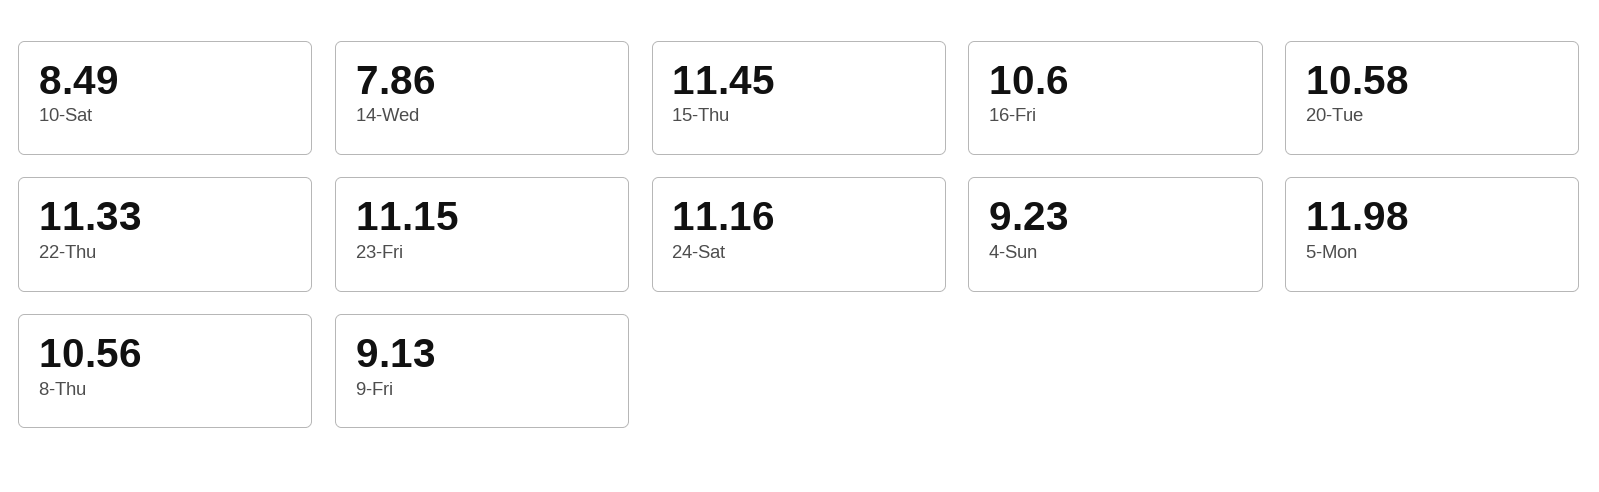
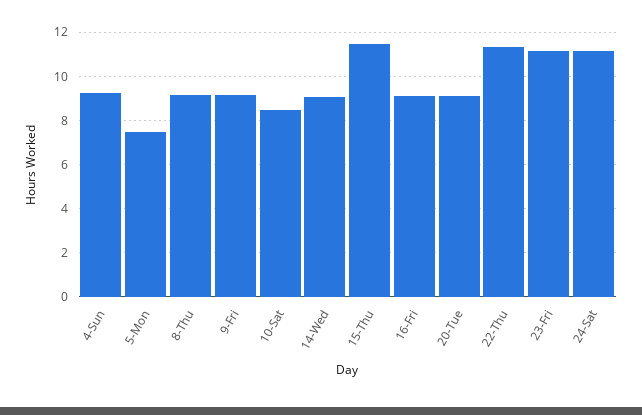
  {
    "10-Sat": 8.49,
-   "14-Wed": 7.86,
+   "14-Wed": 9,
    "15-Thu": 11.45,
-   "16-Fri": 10.6,
+   "16-Fri": 9,
-   "20-Tue": 10.58,
+   "20-Tue": 9,
    "22-Thu": 11.33,
    "23-Fri": 11.15,
    "24-Sat": 11.16,
    "4-Sun": 9.23,
-   "5-Mon": 11.98,
+   "5-Mon": 7.5,
-   "8-Thu": 10.56,
+   "8-Thu": 9,
    "9-Fri": 9.13
  }

